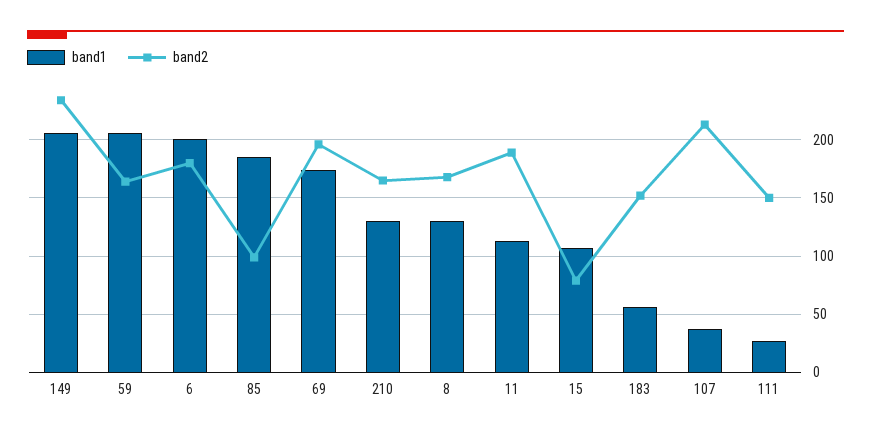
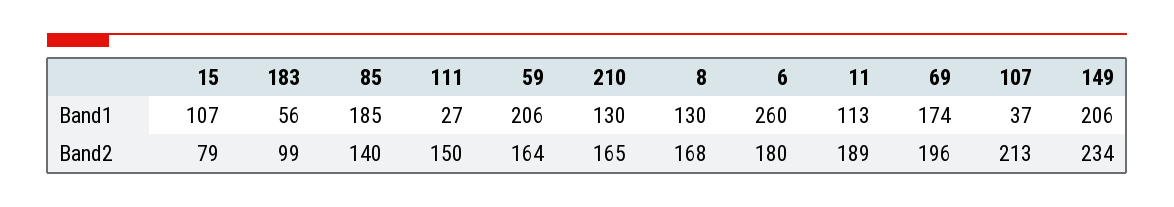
  {
    "band1": {
      "149": 206,
      "59": 206,
-     "6": 200,
+     "6": 260,
      "85": 185,
      "69": 174,
      "210": 130,
      "8": 130,
      "11": 113,
      "15": 107,
      "183": 56,
      "107": 37,
      "111": 27
    },
    "band2": {
      "149": 234,
      "59": 164,
      "6": 180,
-     "85": 100,
+     "85": 140,
      "69": 196,
      "210": 165,
      "8": 168,
      "11": 189,
      "15": 79,
-     "183": 150,
+     "183": 99,
      "107": 213,
      "111": 150
    }
  }

